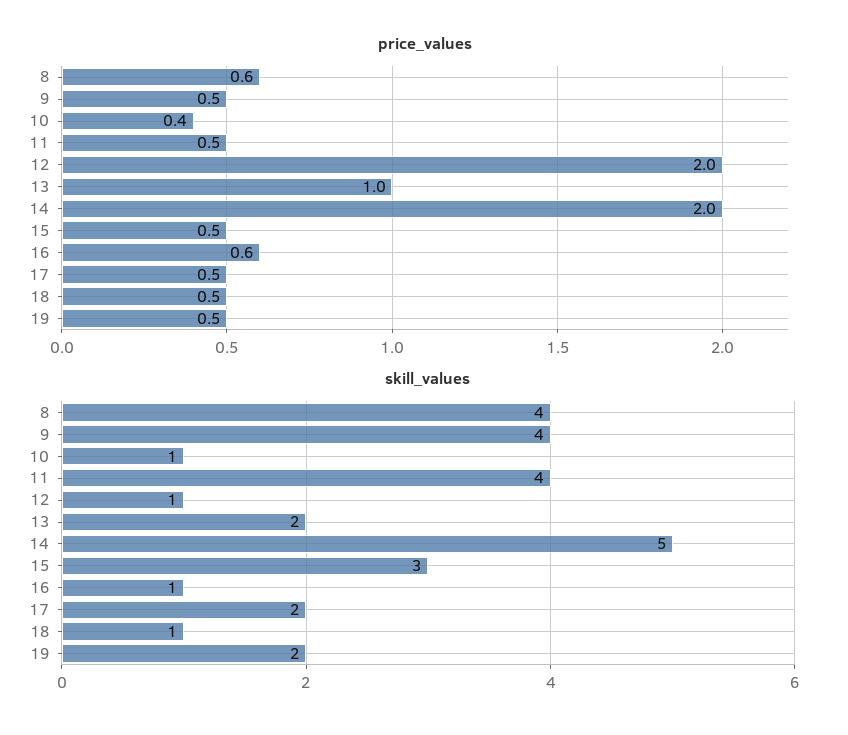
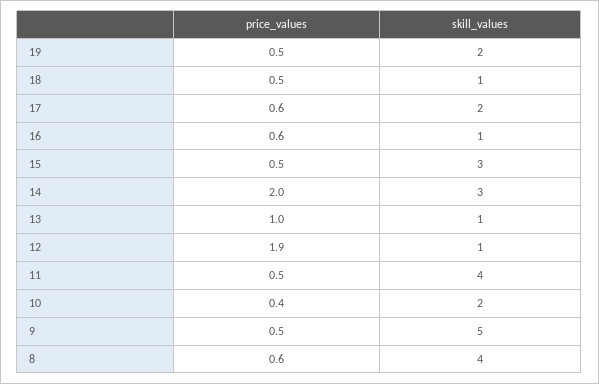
  {
    "price_values": {
      "8": 0.6,
      "9": 0.5,
      "10": 0.4,
      "11": 0.5,
-     "12": 2,
+     "12": 1.9,
      "13": 1,
      "14": 2,
      "15": 0.5,
      "16": 0.6,
-     "17": 0.5,
+     "17": 0.6,
      "18": 0.5,
      "19": 0.5
    },
    "skill_values": {
      "8": 4,
-     "9": 4,
+     "9": 5,
-     "10": 1,
+     "10": 2,
      "11": 4,
      "12": 1,
-     "13": 2,
+     "13": 1,
-     "14": 5,
+     "14": 3,
      "15": 3,
      "16": 1,
      "17": 2,
      "18": 1,
      "19": 2
    }
  }

